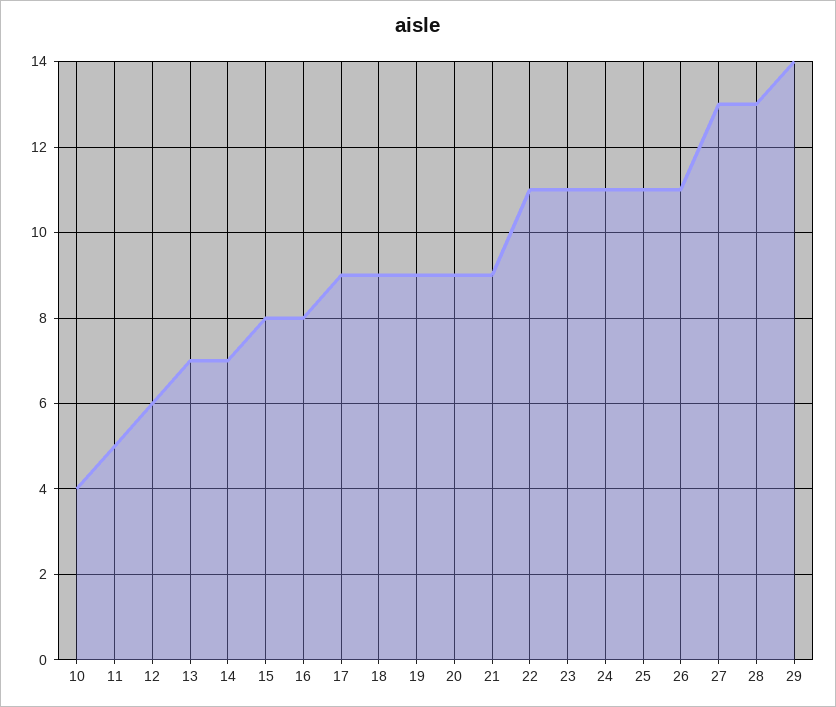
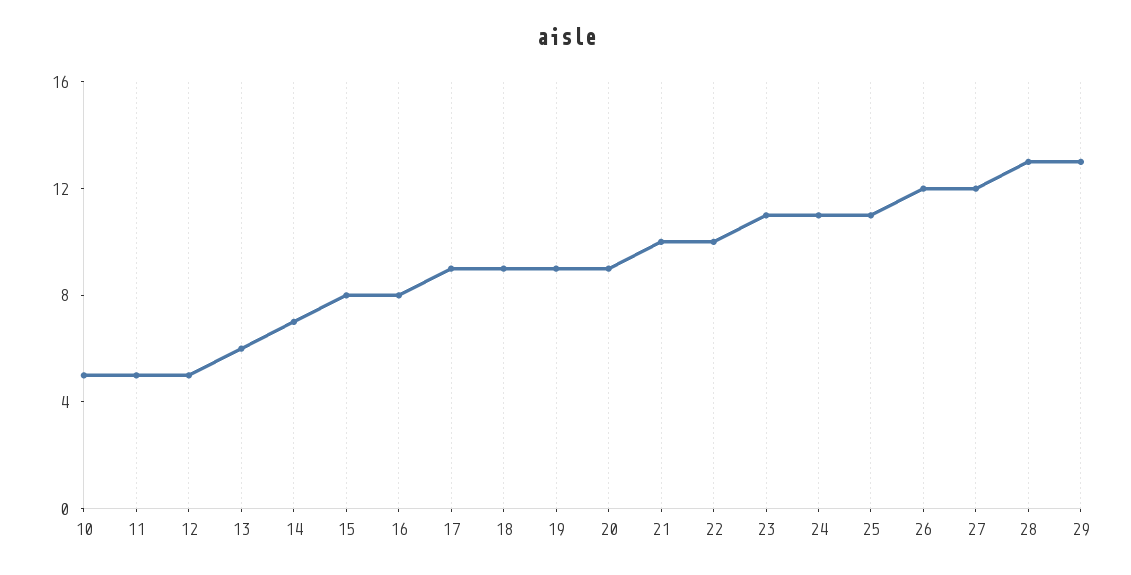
  {
-   "10": 4,
+   "10": 5,
    "11": 5,
-   "12": 6,
+   "12": 5,
-   "13": 7,
+   "13": 6,
    "14": 7,
    "15": 8,
    "16": 8,
    "17": 9,
    "18": 9,
    "19": 9,
    "20": 9,
-   "21": 9,
+   "21": 10,
-   "22": 11,
+   "22": 10,
    "23": 11,
    "24": 11,
    "25": 11,
-   "26": 11,
+   "26": 12,
-   "27": 13,
+   "27": 12,
    "28": 13,
-   "29": 14
+   "29": 13
  }

